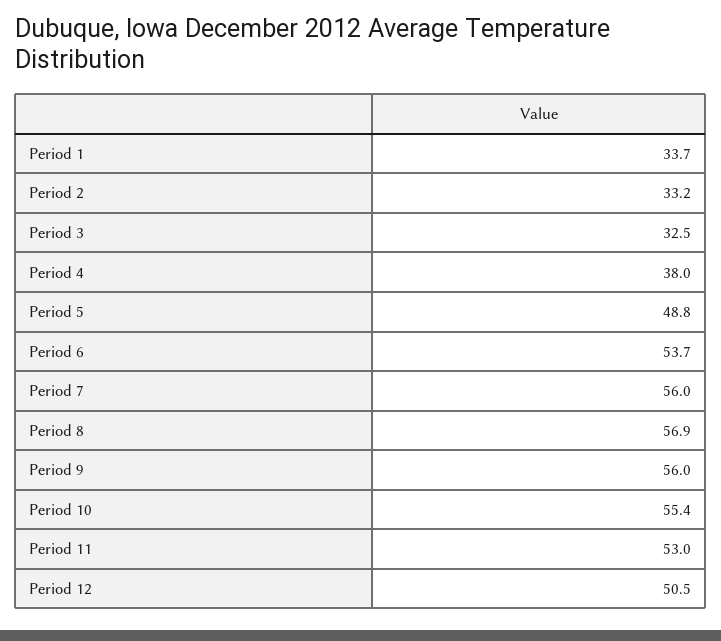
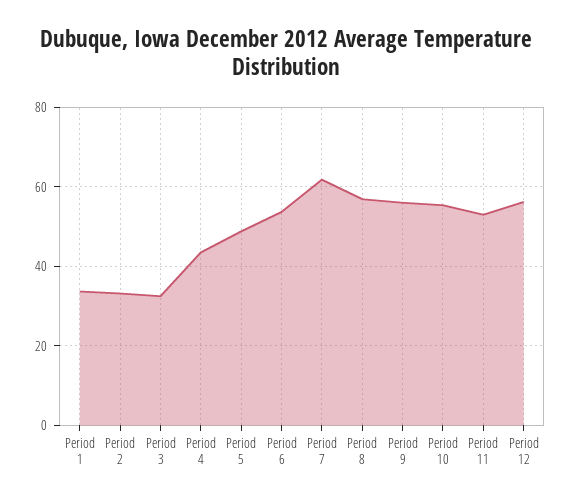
  {
    "Period 1": 33.7,
    "Period 2": 33.2,
    "Period 3": 32.5,
-   "Period 4": 38,
+   "Period 4": 44,
    "Period 5": 48.8,
    "Period 6": 53.7,
-   "Period 7": 56,
+   "Period 7": 62,
    "Period 8": 56.9,
    "Period 9": 56,
    "Period 10": 55.4,
    "Period 11": 53,
-   "Period 12": 50.5
+   "Period 12": 56
  }

